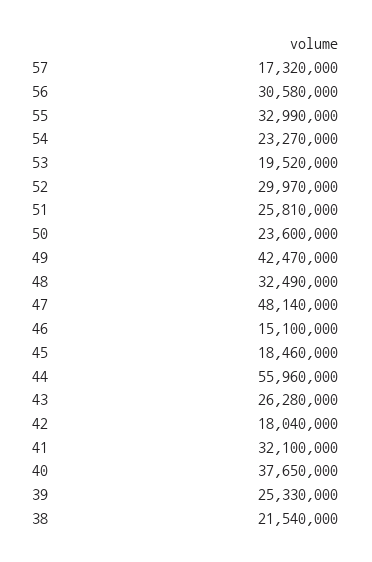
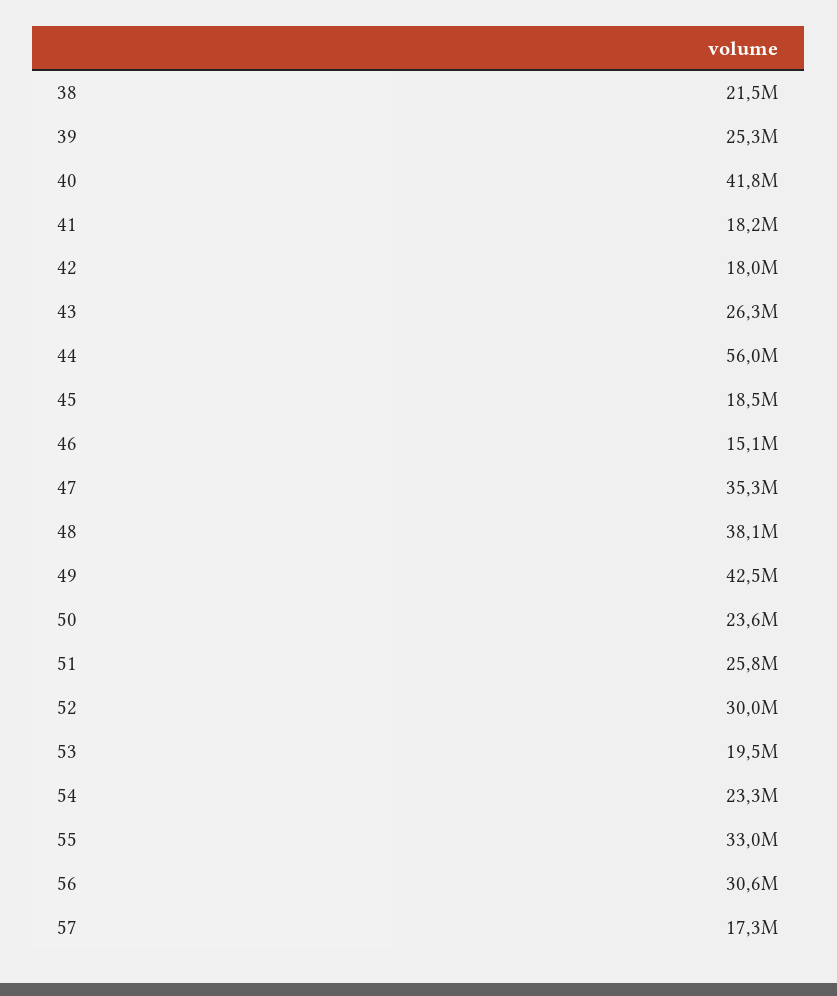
  {
    "57": 17320000,
    "56": 30580000,
    "55": 32990000,
    "54": 23270000,
    "53": 19520000,
    "52": 29970000,
    "51": 25810000,
    "50": 23600000,
    "49": 42470000,
-   "48": 32490000,
+   "48": 38100000,
-   "47": 48140000,
+   "47": 35300000,
    "46": 15100000,
    "45": 18460000,
    "44": 55960000,
    "43": 26280000,
    "42": 18040000,
-   "41": 32100000,
+   "41": 18200000,
-   "40": 37650000,
+   "40": 41800000,
    "39": 25330000,
    "38": 21540000
  }

